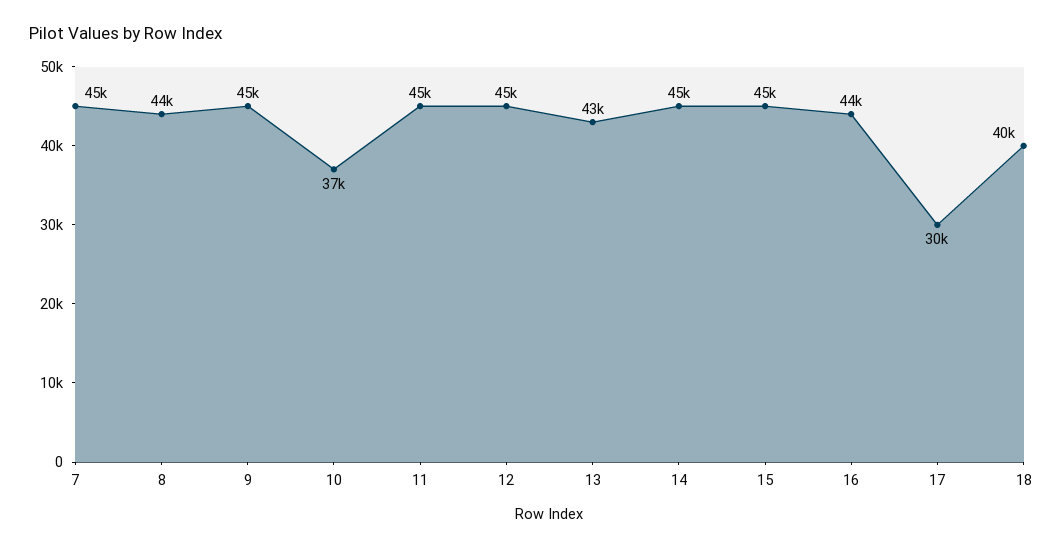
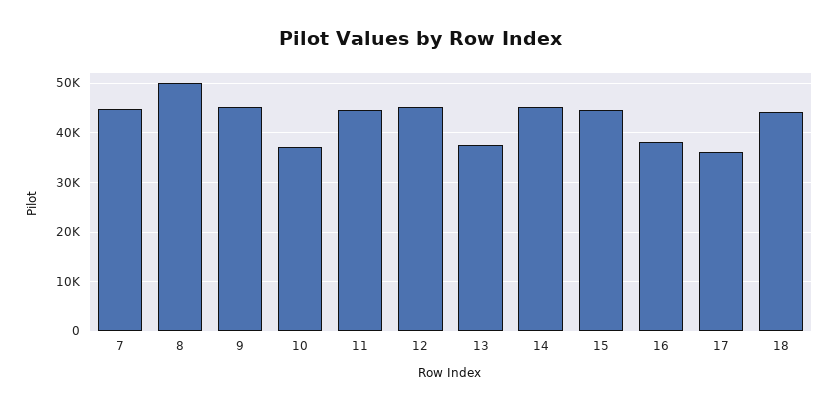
  {
    "7": 45000,
-   "8": 44000,
+   "8": 50000,
    "9": 45000,
    "10": 37000,
    "11": 45000,
    "12": 45000,
-   "13": 43000,
+   "13": 38000,
    "14": 45000,
    "15": 45000,
-   "16": 44000,
+   "16": 38000,
-   "17": 30000,
+   "17": 36000,
-   "18": 40000
+   "18": 44000
  }

